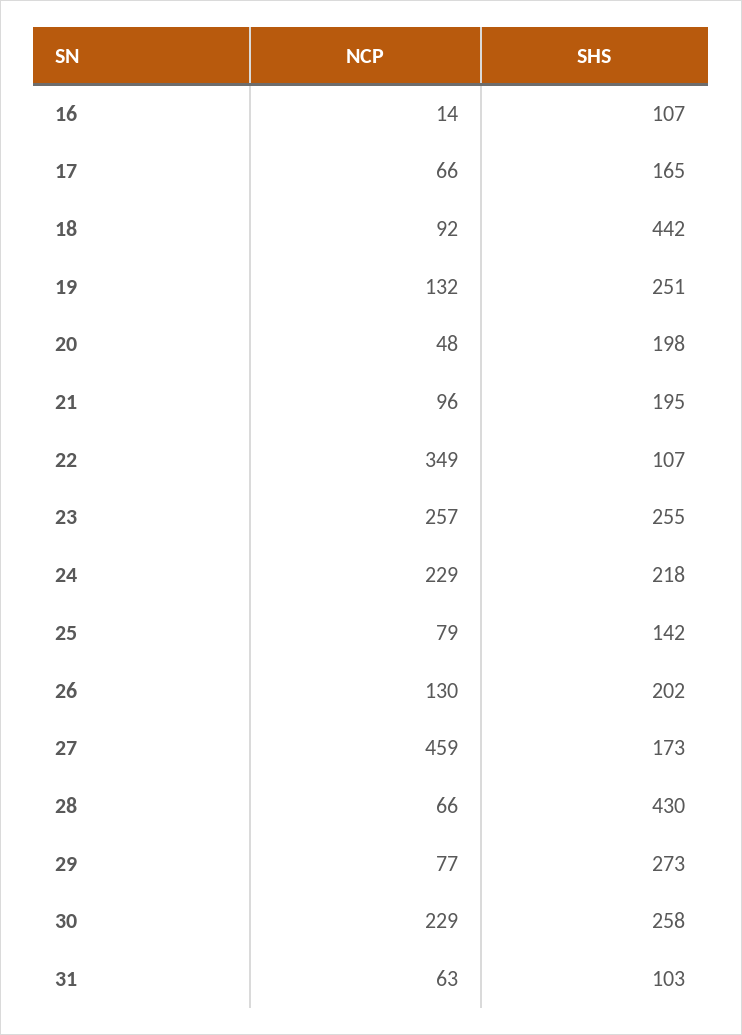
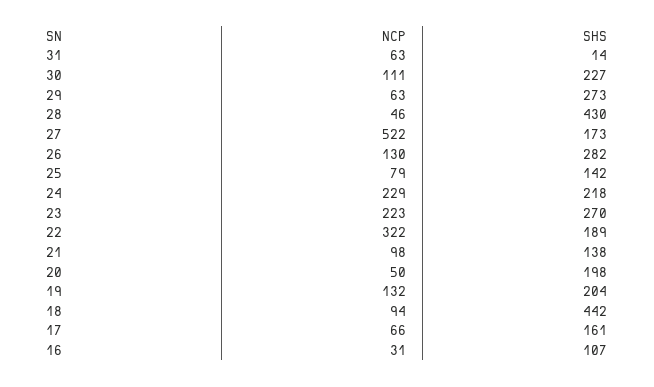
  {
    "NCP": {
-     "16": 14,
+     "16": 31,
      "17": 66,
-     "18": 92,
+     "18": 94,
      "19": 132,
-     "20": 48,
+     "20": 50,
-     "21": 96,
+     "21": 98,
-     "22": 349,
+     "22": 322,
-     "23": 257,
+     "23": 223,
      "24": 229,
      "25": 79,
      "26": 130,
-     "27": 459,
+     "27": 522,
-     "28": 66,
+     "28": 46,
-     "29": 77,
+     "29": 63,
-     "30": 229,
+     "30": 111,
      "31": 63
    },
    "SHS": {
      "16": 107,
-     "17": 165,
+     "17": 161,
      "18": 442,
-     "19": 251,
+     "19": 204,
      "20": 198,
-     "21": 195,
+     "21": 138,
-     "22": 107,
+     "22": 189,
-     "23": 255,
+     "23": 270,
      "24": 218,
      "25": 142,
-     "26": 202,
+     "26": 282,
      "27": 173,
      "28": 430,
      "29": 273,
-     "30": 258,
+     "30": 227,
-     "31": 103
+     "31": 14
    }
  }

